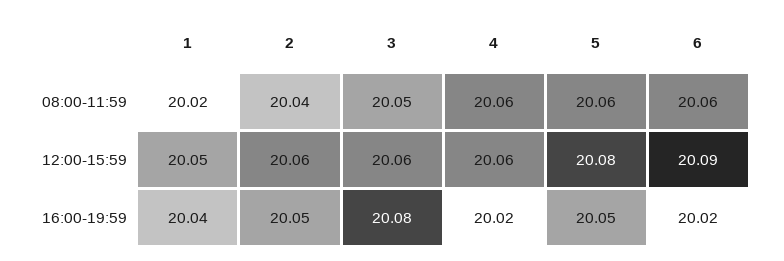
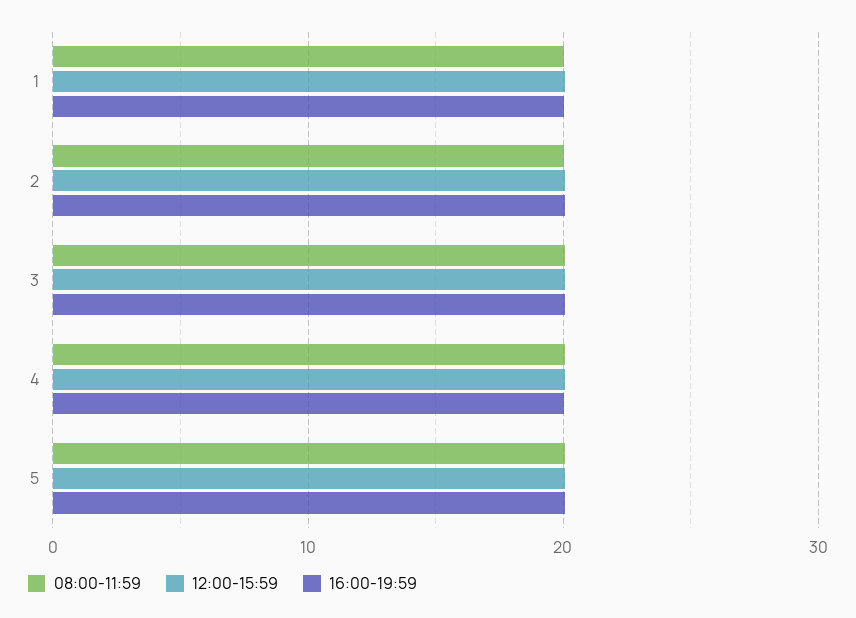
  {
    "08:00-11:59": {
      "1": 20.02,
      "2": 20.04,
      "3": 20.05,
      "4": 20.06,
-     "5": 20.06,
+     "5": 20.06
-     "6": 20.06
    },
    "12:00-15:59": {
      "1": 20.05,
      "2": 20.06,
      "3": 20.06,
      "4": 20.06,
-     "5": 20.08,
+     "5": 20.08
-     "6": 20.09
    },
    "16:00-19:59": {
      "1": 20.04,
      "2": 20.05,
      "3": 20.08,
      "4": 20.02,
-     "5": 20.05,
+     "5": 20.05
-     "6": 20.02
    }
  }

